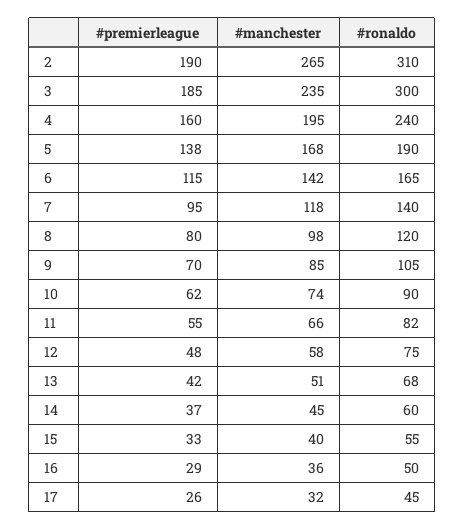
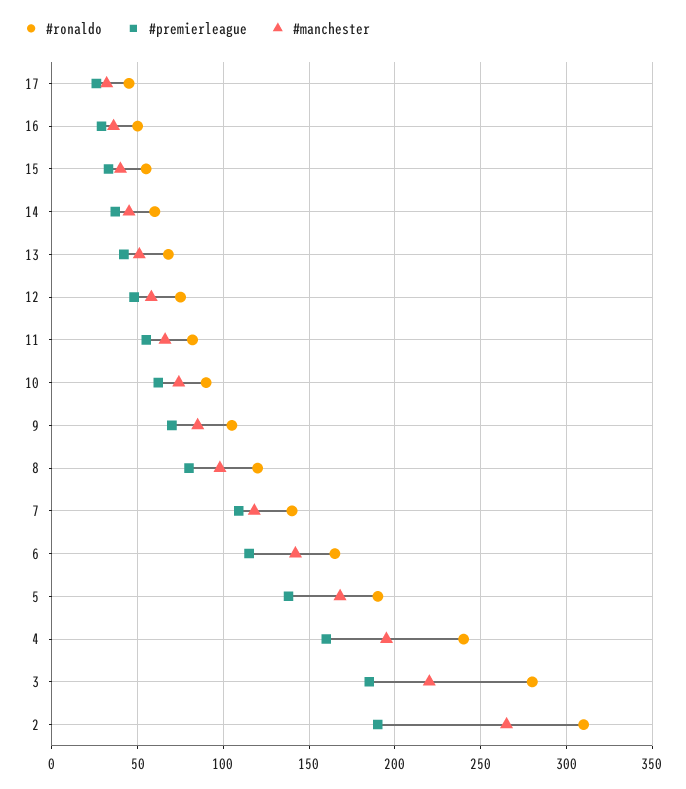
  {
    "#premierleague": {
      "2": 190,
      "3": 185,
      "4": 160,
      "5": 138,
      "6": 115,
-     "7": 95,
+     "7": 110,
      "8": 80,
      "9": 70,
      "10": 62,
      "11": 55,
      "12": 48,
      "13": 42,
      "14": 37,
      "15": 33,
      "16": 29,
      "17": 26
    },
    "#manchester": {
      "2": 265,
-     "3": 235,
+     "3": 220,
      "4": 195,
      "5": 168,
      "6": 142,
      "7": 118,
      "8": 98,
      "9": 85,
      "10": 74,
      "11": 66,
      "12": 58,
      "13": 51,
      "14": 45,
      "15": 40,
      "16": 36,
      "17": 32
    },
    "#ronaldo": {
      "2": 310,
-     "3": 300,
+     "3": 280,
      "4": 240,
      "5": 190,
      "6": 165,
      "7": 140,
      "8": 120,
      "9": 105,
      "10": 90,
      "11": 82,
      "12": 75,
      "13": 68,
      "14": 60,
      "15": 55,
      "16": 50,
      "17": 45
    }
  }

